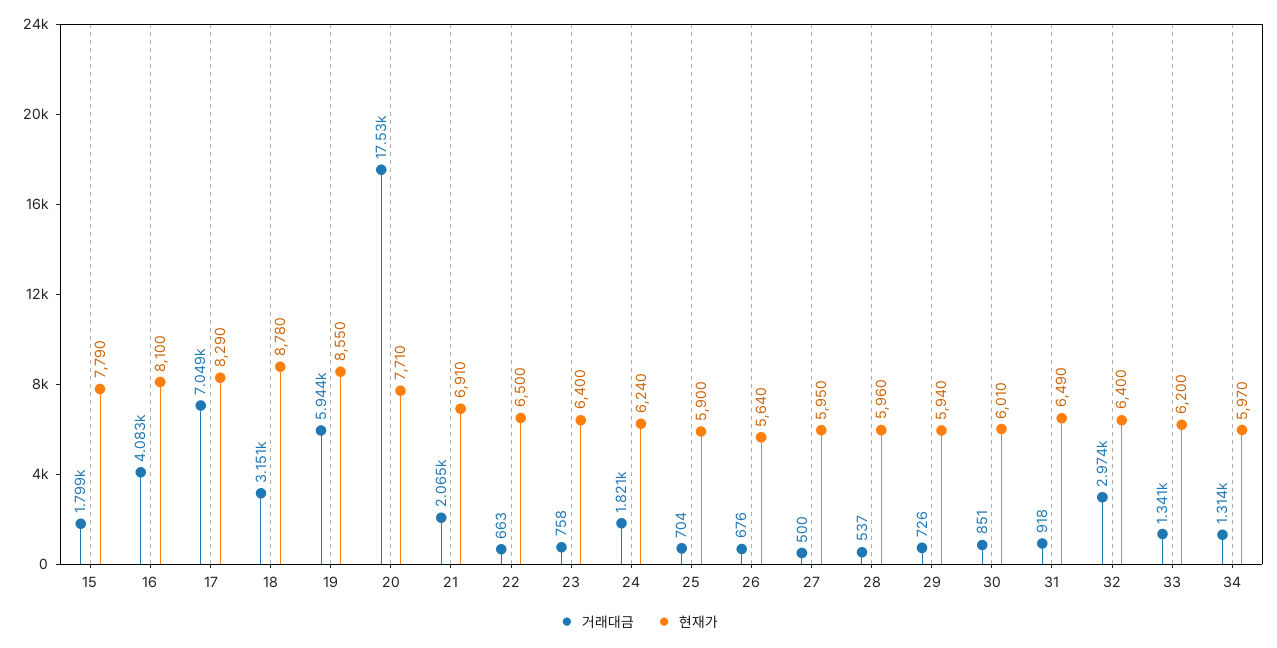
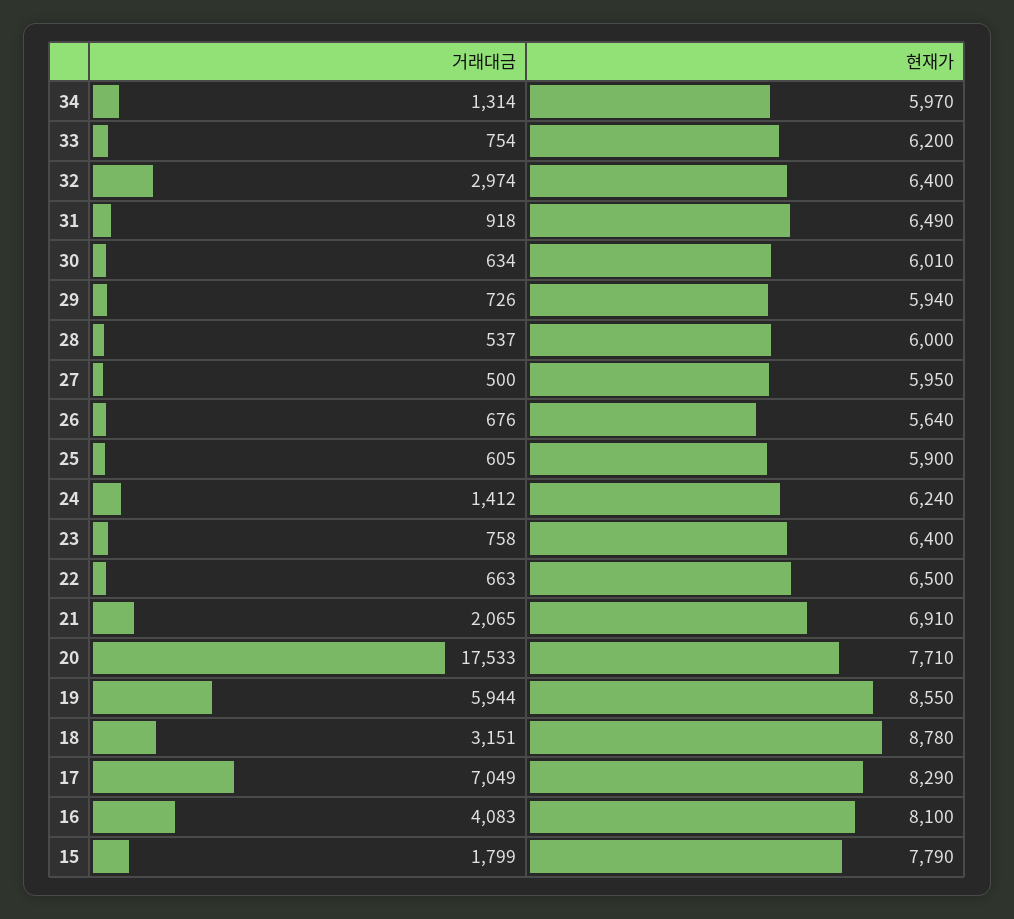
  {
    "거래대금": {
      "15": 1799,
      "16": 4083,
      "17": 7049,
      "18": 3151,
      "19": 5944,
      "20": 17533,
      "21": 2065,
      "22": 663,
      "23": 758,
-     "24": 1821,
+     "24": 1412,
-     "25": 704,
+     "25": 605,
      "26": 676,
      "27": 500,
      "28": 537,
      "29": 726,
-     "30": 851,
+     "30": 634,
      "31": 918,
      "32": 2974,
-     "33": 1341,
+     "33": 754,
      "34": 1314
    },
    "현재가": {
      "15": 7790,
      "16": 8100,
      "17": 8290,
      "18": 8780,
      "19": 8550,
      "20": 7710,
      "21": 6910,
      "22": 6500,
      "23": 6400,
      "24": 6240,
      "25": 5900,
      "26": 5640,
      "27": 5950,
-     "28": 5960,
+     "28": 6000,
      "29": 5940,
      "30": 6010,
      "31": 6490,
      "32": 6400,
      "33": 6200,
      "34": 5970
    }
  }

